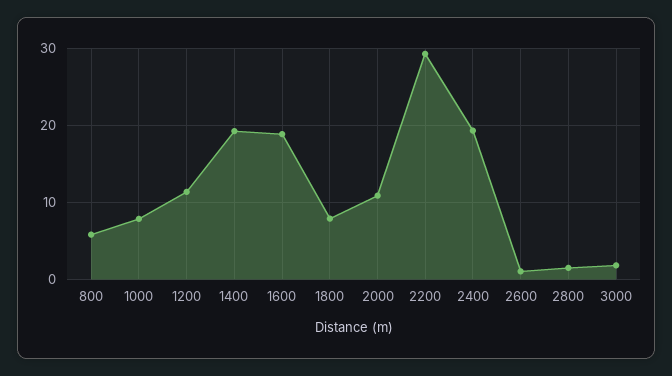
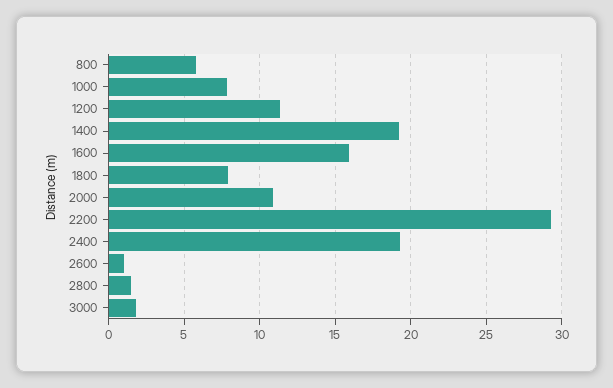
  {
    "800": 6,
    "1000": 8,
    "1200": 11.5,
    "1400": 19,
-   "1600": 19,
+   "1600": 16,
    "1800": 8,
    "2000": 11,
    "2200": 29.5,
    "2400": 19.5,
    "2600": 1,
    "2800": 1.5,
    "3000": 2
  }

